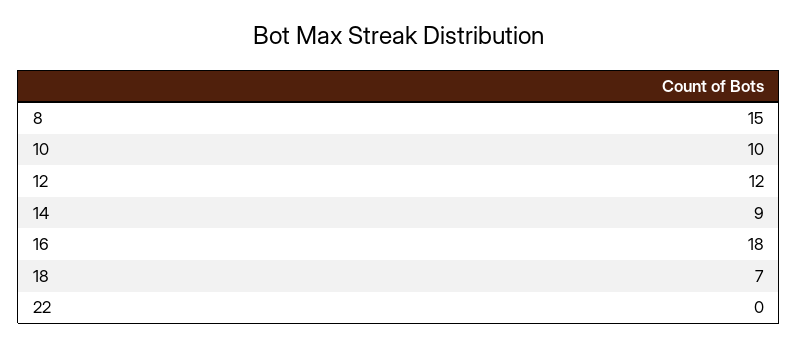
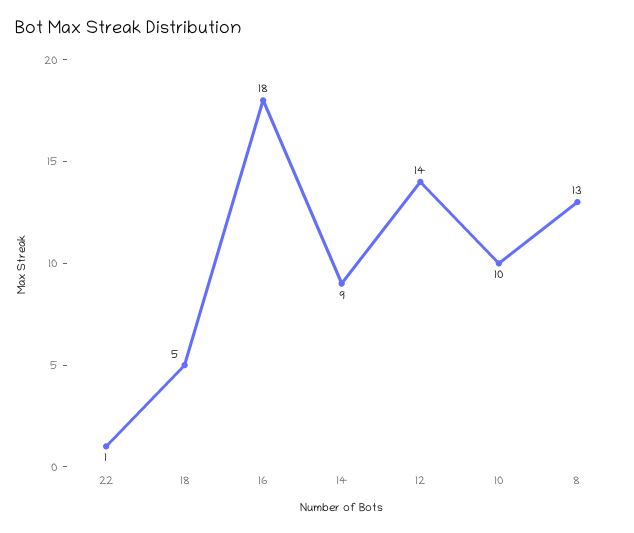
  {
-   "8": 15,
+   "8": 13,
    "10": 10,
-   "12": 12,
+   "12": 14,
    "14": 9,
    "16": 18,
-   "18": 7,
+   "18": 5,
-   "22": 0
+   "22": 1
  }

